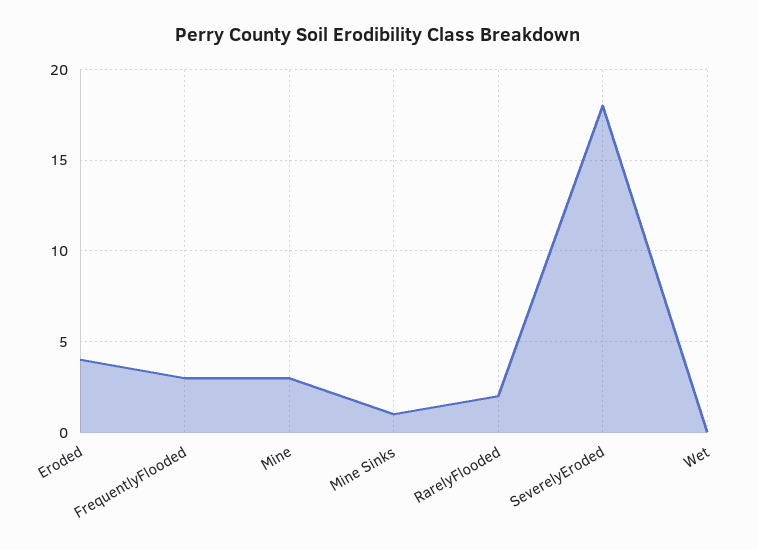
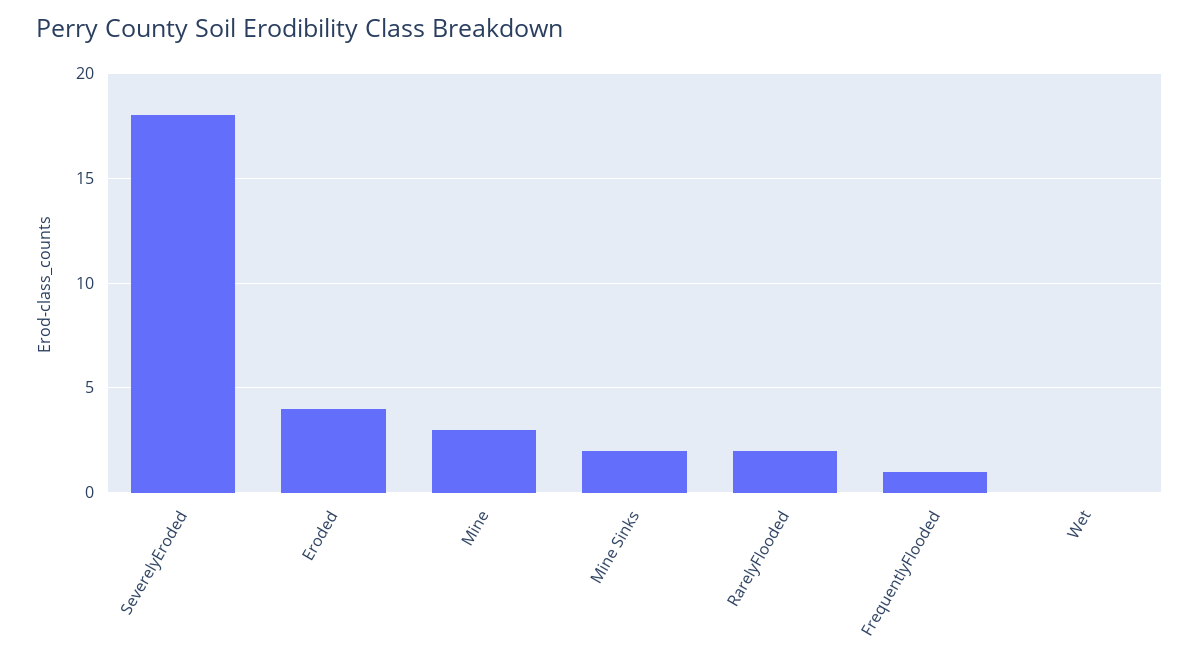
  {
    "Eroded": 4,
-   "FrequentlyFlooded": 3,
+   "FrequentlyFlooded": 1,
    "Mine": 3,
-   "Mine Sinks": 1,
+   "Mine Sinks": 2,
    "RarelyFlooded": 2,
    "SeverelyEroded": 18,
    "Wet": 0
  }

